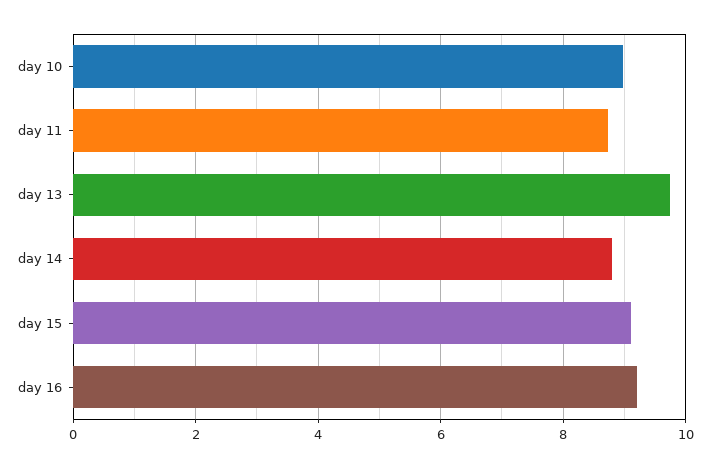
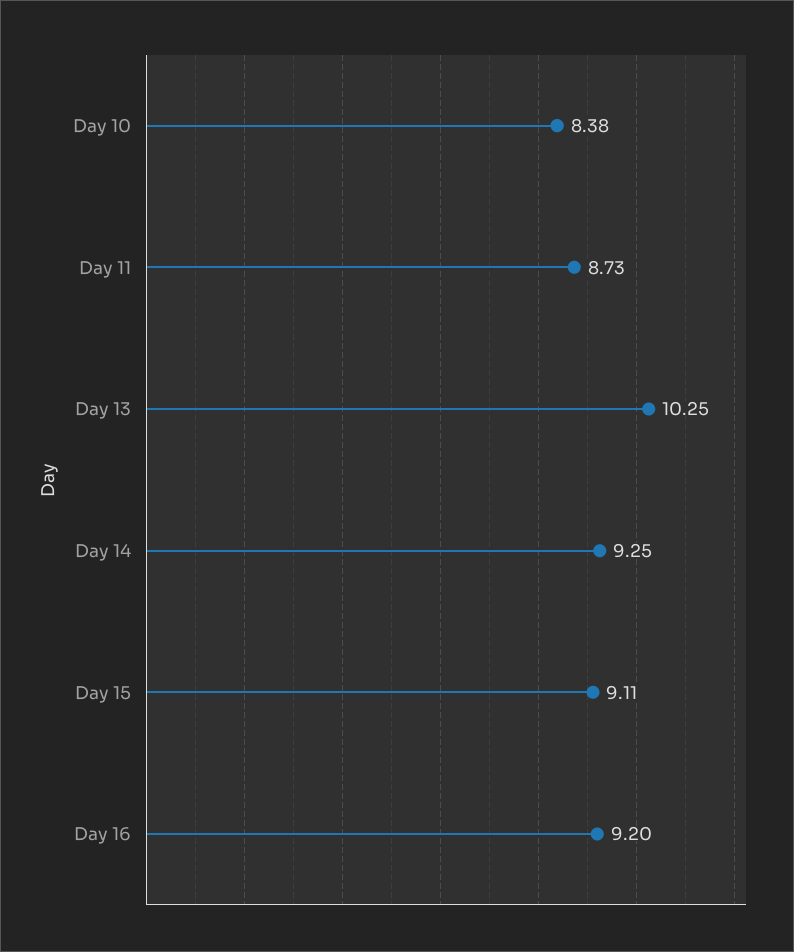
  {
-   "day 10": 9,
+   "day 10": 8.38,
    "day 11": 8.73,
-   "day 13": 9.8,
+   "day 13": 10.25,
-   "day 14": 8.8,
+   "day 14": 9.25,
    "day 15": 9.11,
    "day 16": 9.2
  }

